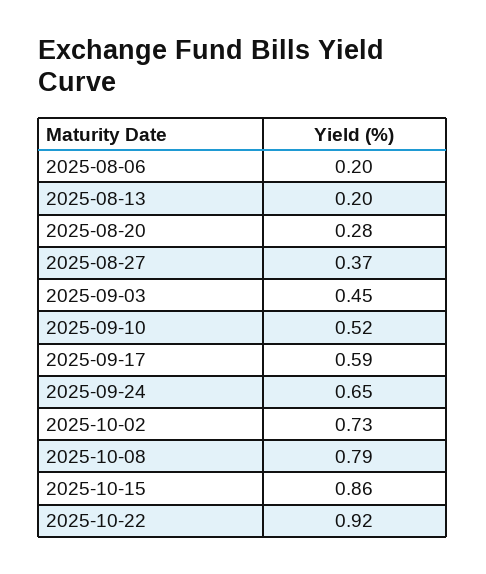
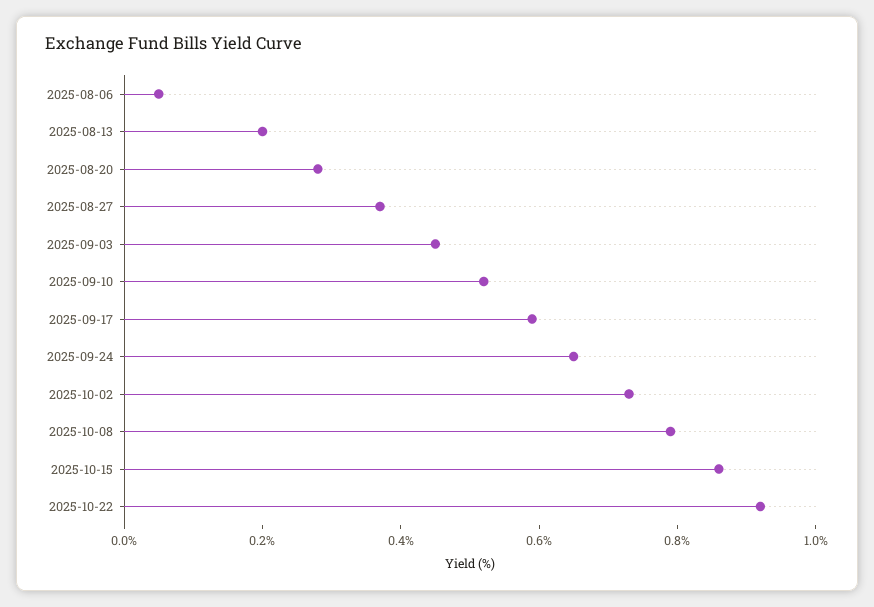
  {
-   "2025-08-06": 0.2,
+   "2025-08-06": 0.05,
    "2025-08-13": 0.2,
    "2025-08-20": 0.28,
    "2025-08-27": 0.37,
    "2025-09-03": 0.45,
    "2025-09-10": 0.52,
    "2025-09-17": 0.59,
    "2025-09-24": 0.65,
    "2025-10-02": 0.73,
    "2025-10-08": 0.79,
    "2025-10-15": 0.86,
    "2025-10-22": 0.92
  }

